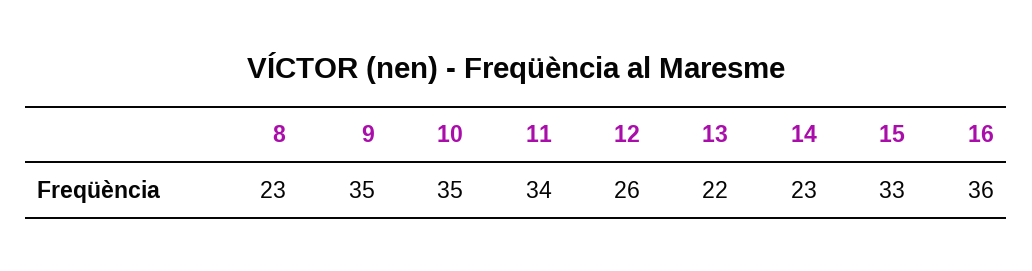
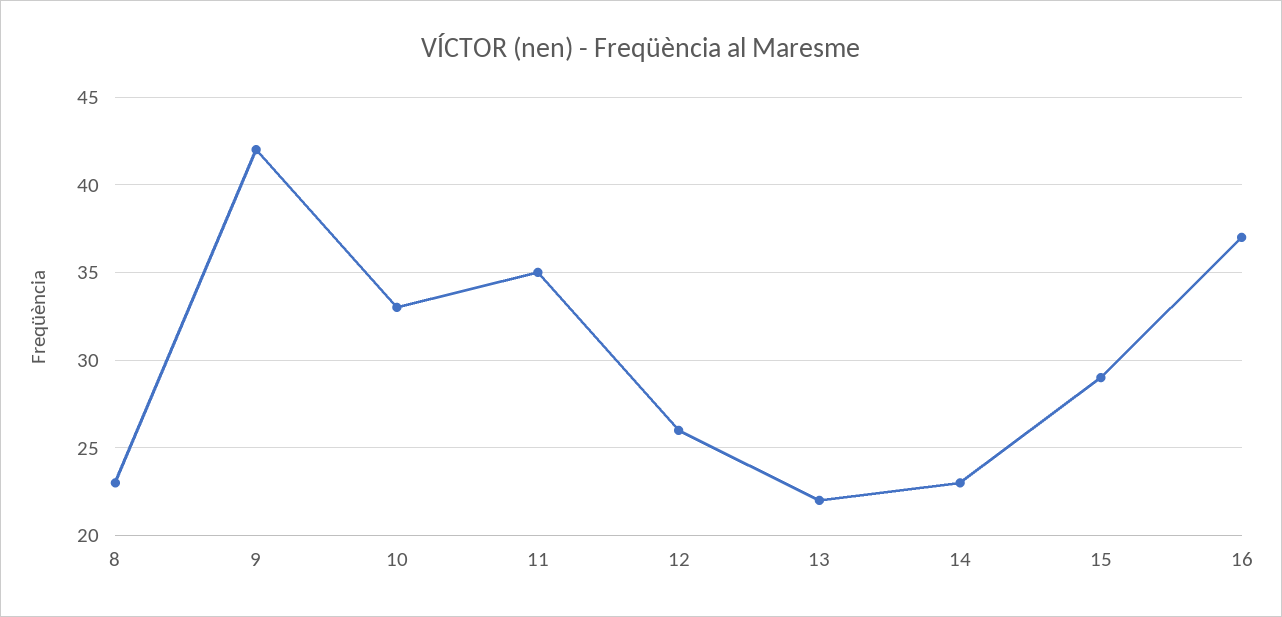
  {
    "8": 23,
-   "9": 35,
+   "9": 42,
-   "10": 35,
+   "10": 33,
-   "11": 34,
+   "11": 35,
    "12": 26,
    "13": 22,
    "14": 23,
-   "15": 33,
+   "15": 29,
-   "16": 36
+   "16": 37
  }

